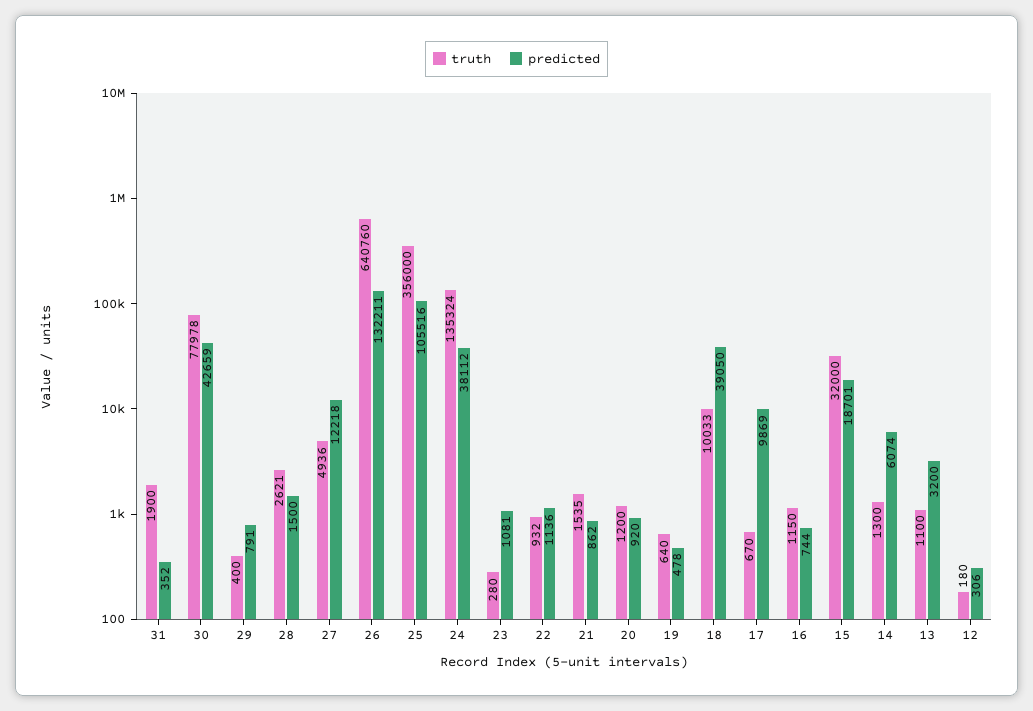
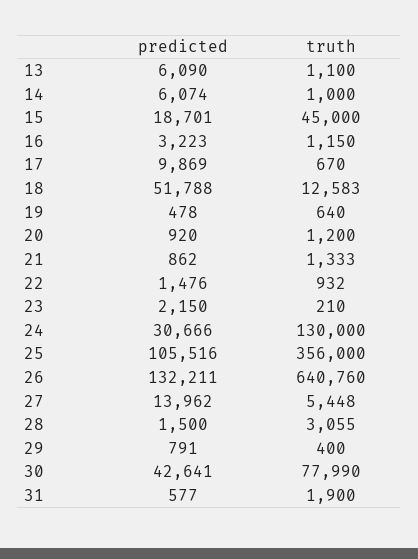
  {
    "truth": {
      "31": 1900,
-     "30": 77978,
+     "30": 77990,
      "29": 400,
-     "28": 2621,
+     "28": 3055,
-     "27": 4936,
+     "27": 5448,
      "26": 640760,
      "25": 356000,
-     "24": 135324,
+     "24": 130000,
-     "23": 280,
+     "23": 210,
      "22": 932,
-     "21": 1535,
+     "21": 1333,
      "20": 1200,
      "19": 640,
-     "18": 10033,
+     "18": 12583,
      "17": 670,
      "16": 1150,
-     "15": 32000,
+     "15": 45000,
-     "14": 1300,
+     "14": 1000,
-     "13": 1100,
+     "13": 1100
-     "12": 180
    },
    "predicted": {
-     "31": 352,
+     "31": 577,
-     "30": 42659,
+     "30": 42641,
      "29": 791,
      "28": 1500,
-     "27": 12218,
+     "27": 13962,
      "26": 132211,
      "25": 105516,
-     "24": 38112,
+     "24": 30666,
-     "23": 1081,
+     "23": 2150,
-     "22": 1136,
+     "22": 1476,
      "21": 862,
      "20": 920,
      "19": 478,
-     "18": 39050,
+     "18": 51788,
      "17": 9869,
-     "16": 744,
+     "16": 3223,
      "15": 18701,
      "14": 6074,
-     "13": 3200,
+     "13": 6090
-     "12": 306
    }
  }

